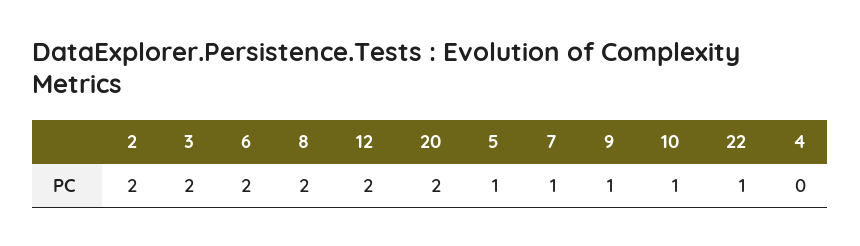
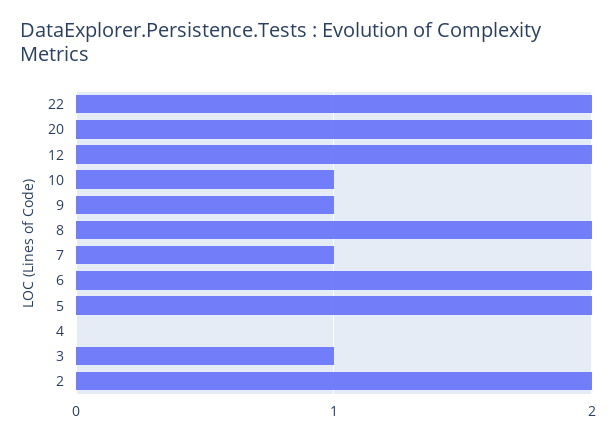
  {
    "2": 2,
-   "3": 2,
+   "3": 1,
    "6": 2,
    "8": 2,
    "12": 2,
    "20": 2,
-   "5": 1,
+   "5": 2,
    "7": 1,
    "9": 1,
    "10": 1,
-   "22": 1,
+   "22": 2,
    "4": 0
  }

